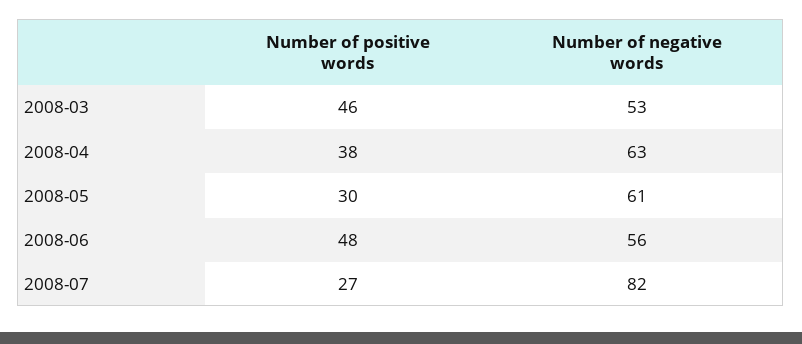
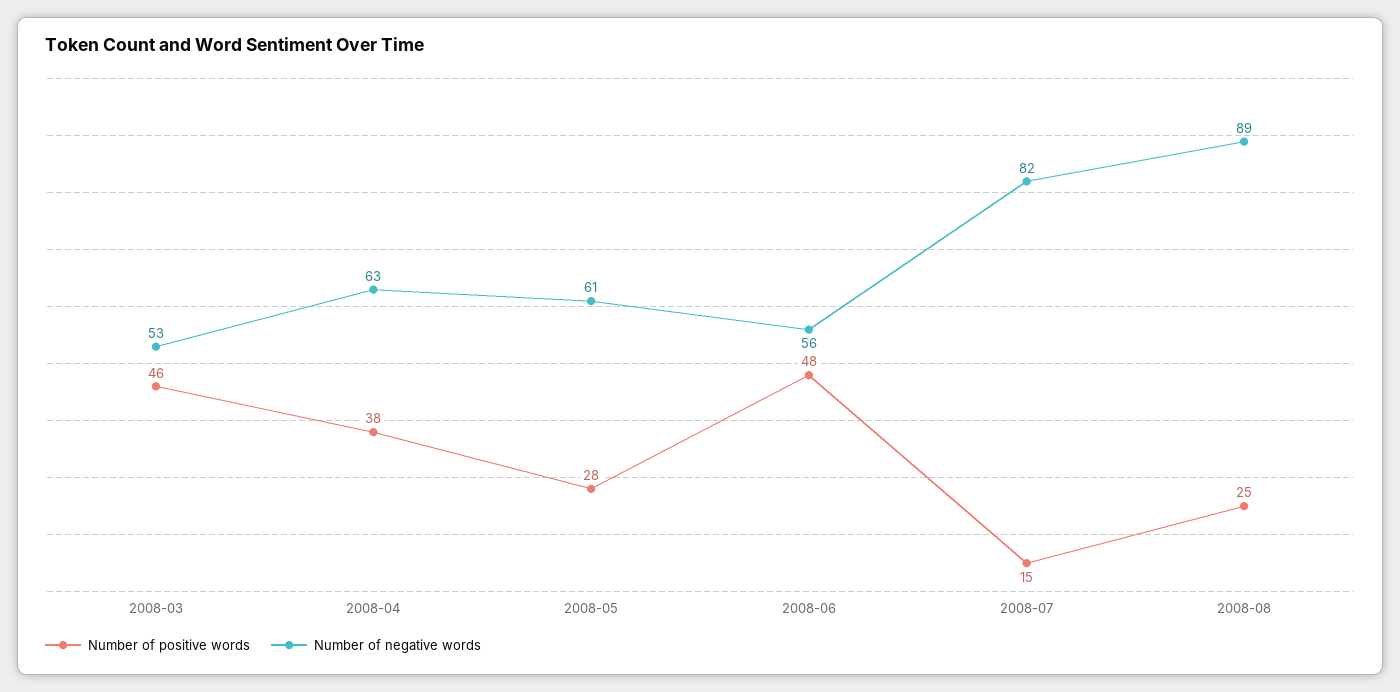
  {
    "Number of positive words": {
      "2008-03": 46,
      "2008-04": 38,
-     "2008-05": 30,
+     "2008-05": 28,
      "2008-06": 48,
-     "2008-07": 27
+     "2008-07": 15,
+     "2008-08": 25
    },
    "Number of negative words": {
      "2008-03": 53,
      "2008-04": 63,
      "2008-05": 61,
      "2008-06": 56,
-     "2008-07": 82
+     "2008-07": 82,
+     "2008-08": 89
    }
  }

